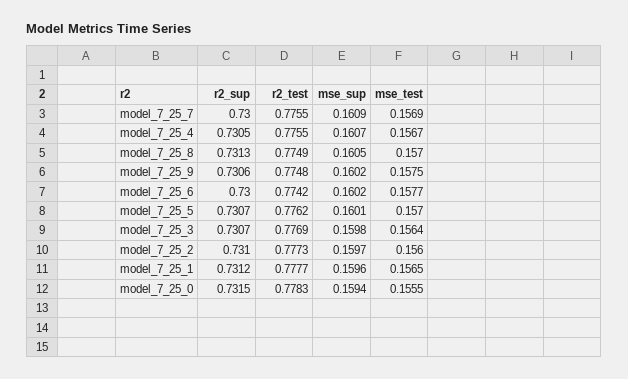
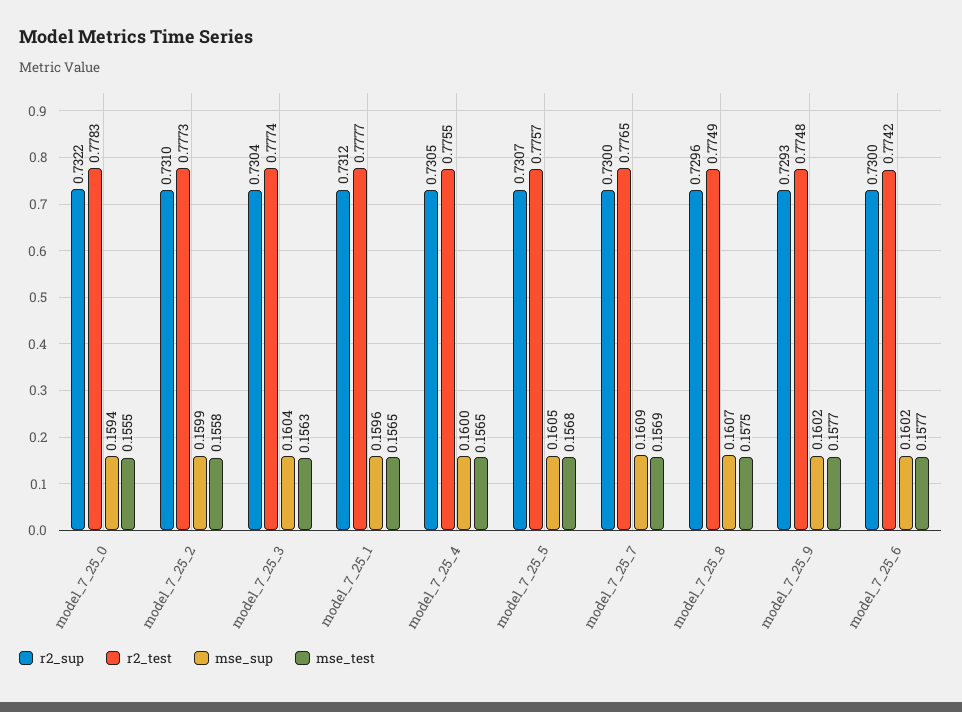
  {
    "r2_sup": {
      "model_7_25_7": 0.73,
      "model_7_25_4": 0.7305,
-     "model_7_25_8": 0.7313,
+     "model_7_25_8": 0.7296,
-     "model_7_25_9": 0.7306,
+     "model_7_25_9": 0.7293,
      "model_7_25_6": 0.73,
      "model_7_25_5": 0.7307,
-     "model_7_25_3": 0.7307,
+     "model_7_25_3": 0.7304,
      "model_7_25_2": 0.731,
      "model_7_25_1": 0.7312,
-     "model_7_25_0": 0.7315
+     "model_7_25_0": 0.7322
    },
    "r2_test": {
-     "model_7_25_7": 0.7755,
+     "model_7_25_7": 0.7765,
      "model_7_25_4": 0.7755,
      "model_7_25_8": 0.7749,
      "model_7_25_9": 0.7748,
      "model_7_25_6": 0.7742,
-     "model_7_25_5": 0.7762,
+     "model_7_25_5": 0.7757,
-     "model_7_25_3": 0.7769,
+     "model_7_25_3": 0.7774,
      "model_7_25_2": 0.7773,
      "model_7_25_1": 0.7777,
      "model_7_25_0": 0.7783
    },
    "mse_sup": {
      "model_7_25_7": 0.1609,
-     "model_7_25_4": 0.1607,
+     "model_7_25_4": 0.16,
-     "model_7_25_8": 0.1605,
+     "model_7_25_8": 0.1607,
      "model_7_25_9": 0.1602,
      "model_7_25_6": 0.1602,
-     "model_7_25_5": 0.1601,
+     "model_7_25_5": 0.1605,
-     "model_7_25_3": 0.1598,
+     "model_7_25_3": 0.1604,
-     "model_7_25_2": 0.1597,
+     "model_7_25_2": 0.1599,
      "model_7_25_1": 0.1596,
      "model_7_25_0": 0.1594
    },
    "mse_test": {
      "model_7_25_7": 0.1569,
-     "model_7_25_4": 0.1567,
+     "model_7_25_4": 0.1565,
-     "model_7_25_8": 0.157,
+     "model_7_25_8": 0.1575,
-     "model_7_25_9": 0.1575,
+     "model_7_25_9": 0.1577,
      "model_7_25_6": 0.1577,
-     "model_7_25_5": 0.157,
+     "model_7_25_5": 0.1568,
-     "model_7_25_3": 0.1564,
+     "model_7_25_3": 0.1563,
-     "model_7_25_2": 0.156,
+     "model_7_25_2": 0.1558,
      "model_7_25_1": 0.1565,
      "model_7_25_0": 0.1555
    }
  }

